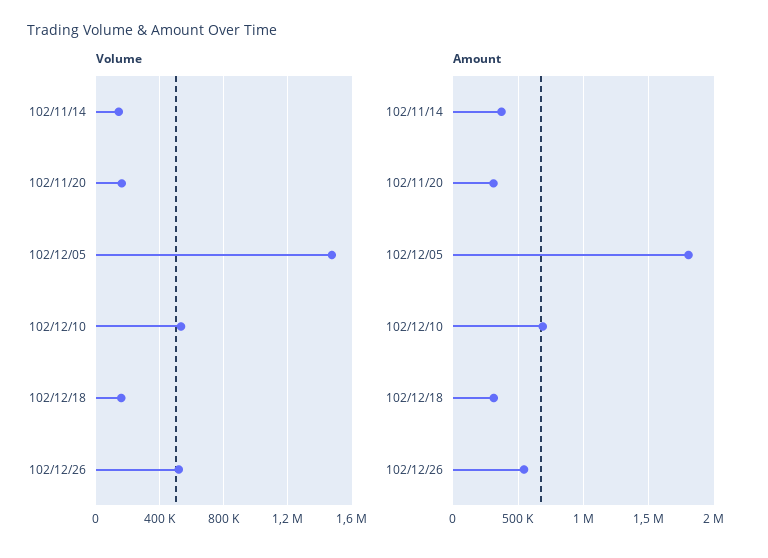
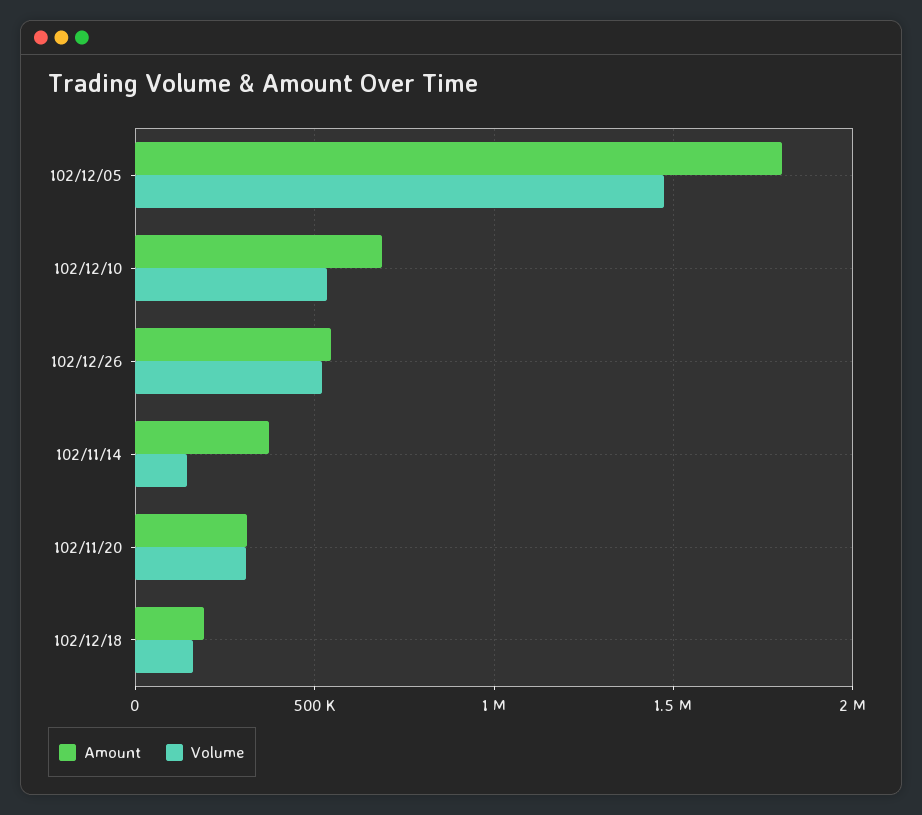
  {
    "Volume": {
      "102/11/14": 150000,
-     "102/11/20": 150000,
+     "102/11/20": 300000,
      "102/12/05": 1450000,
      "102/12/10": 550000,
      "102/12/18": 150000,
      "102/12/26": 500000
    },
    "Amount": {
      "102/11/14": 350000,
      "102/11/20": 300000,
      "102/12/05": 1800000,
      "102/12/10": 700000,
-     "102/12/18": 300000,
+     "102/12/18": 200000,
      "102/12/26": 550000
    }
  }

